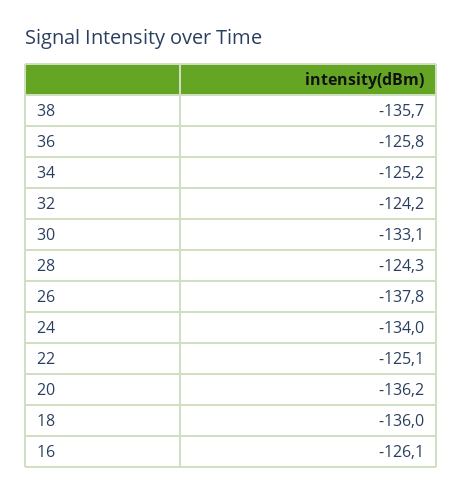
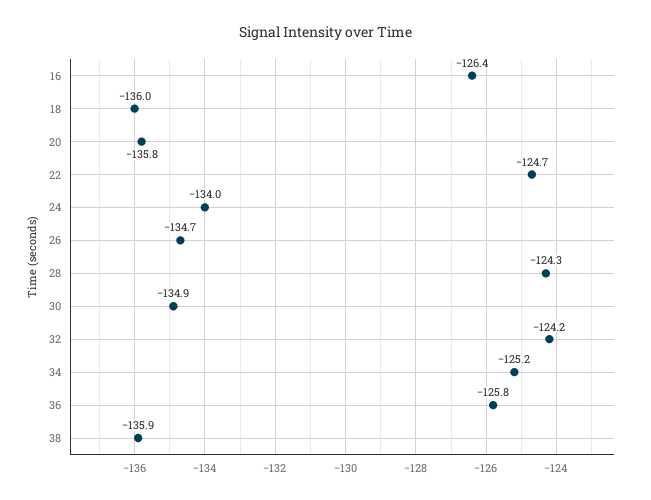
  {
-   "38": -135.7,
+   "38": -135.9,
    "36": -125.8,
    "34": -125.2,
    "32": -124.2,
-   "30": -133.1,
+   "30": -134.9,
    "28": -124.3,
-   "26": -137.8,
+   "26": -134.7,
    "24": -134,
-   "22": -125.1,
+   "22": -124.7,
-   "20": -136.2,
+   "20": -135.8,
    "18": -136,
-   "16": -126.1
+   "16": -126.4
  }

